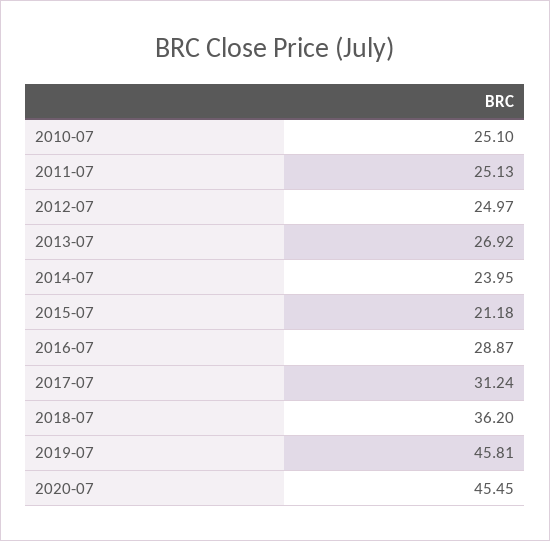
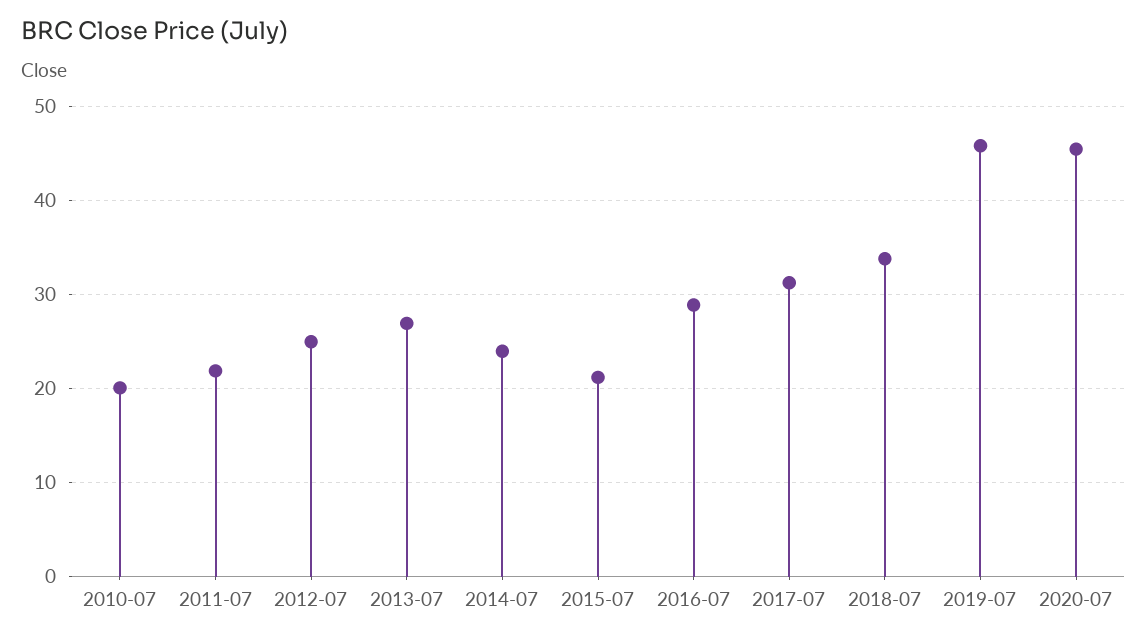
  {
-   "2010-07": 25.1,
+   "2010-07": 20,
-   "2011-07": 25.13,
+   "2011-07": 22,
    "2012-07": 24.97,
    "2013-07": 26.92,
    "2014-07": 23.95,
    "2015-07": 21.18,
    "2016-07": 28.87,
    "2017-07": 31.24,
-   "2018-07": 36.2,
+   "2018-07": 34,
    "2019-07": 45.81,
    "2020-07": 45.45
  }

